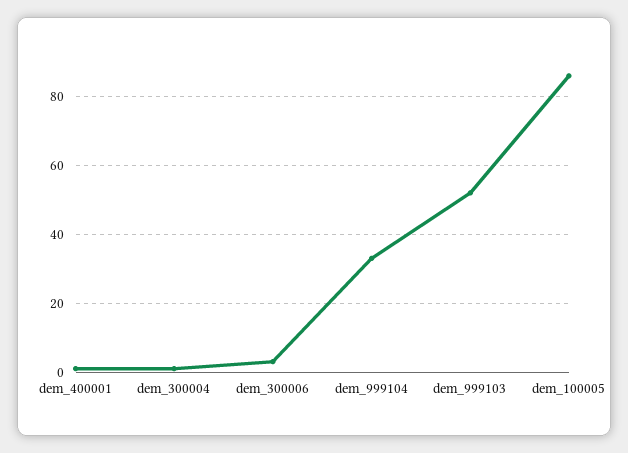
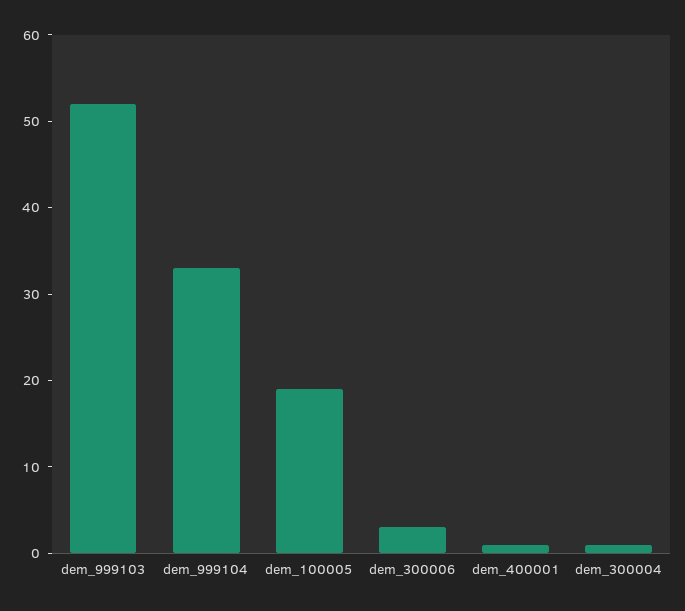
  {
    "dem_400001": 1,
    "dem_300004": 1,
    "dem_300006": 3,
    "dem_999104": 33,
    "dem_999103": 52,
-   "dem_100005": 85
+   "dem_100005": 19
  }

